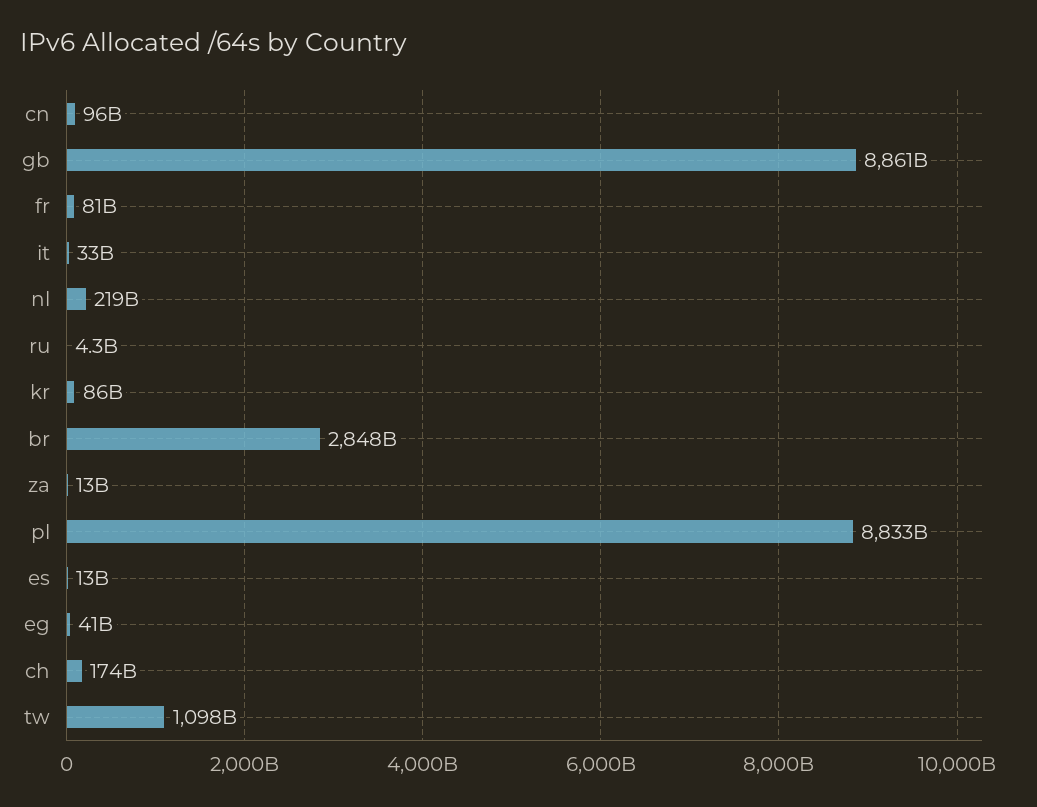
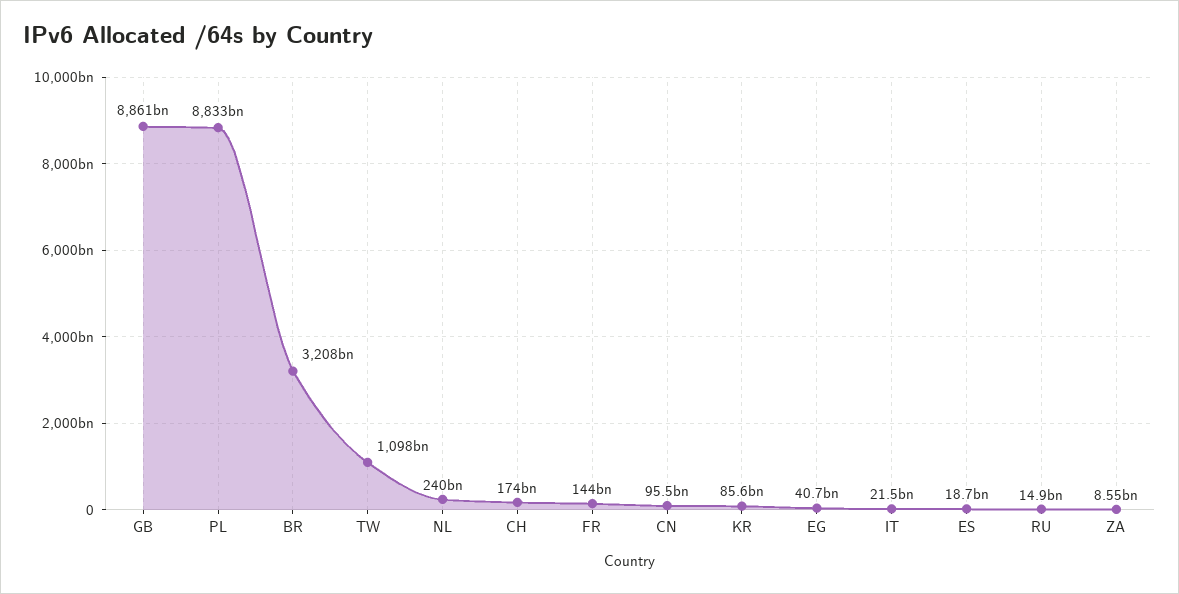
  {
    "cn": 95500000000,
    "gb": 8861000000000,
-   "fr": 81000000000,
+   "fr": 144000000000,
-   "it": 33000000000,
+   "it": 21500000000,
-   "nl": 219000000000,
+   "nl": 240000000000,
-   "ru": 4300000000,
+   "ru": 14900000000,
    "kr": 85600000000,
-   "br": 2848000000000,
+   "br": 3208000000000,
-   "za": 13000000000,
+   "za": 8550000000,
    "pl": 8833000000000,
-   "es": 13000000000,
+   "es": 18700000000,
    "eg": 40700000000,
    "ch": 174000000000,
    "tw": 1098000000000
  }

